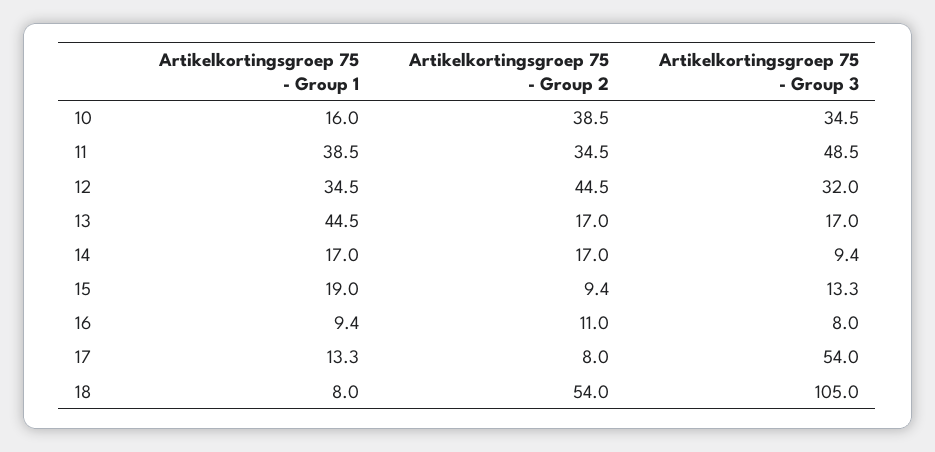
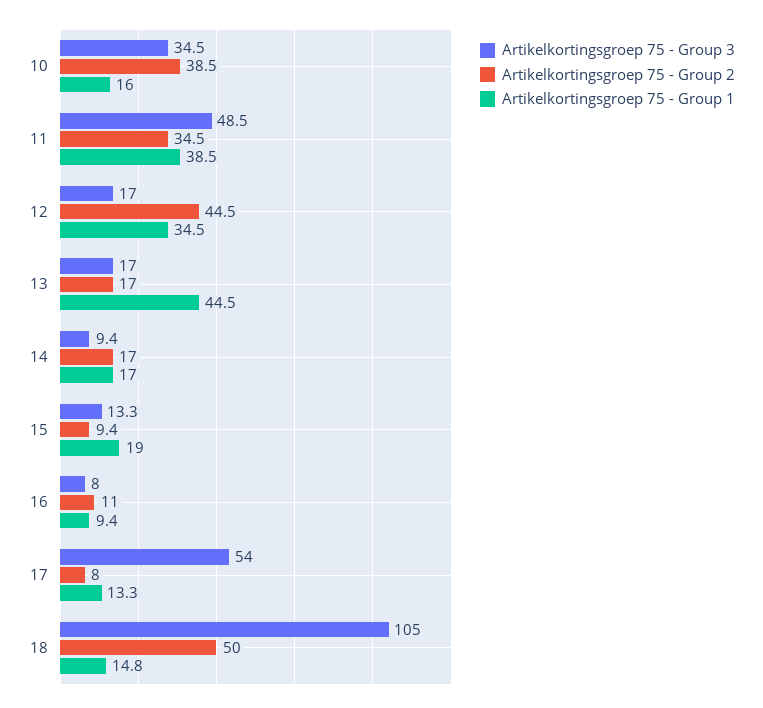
  {
    "Artikelkortingsgroep 75 - Group 1": {
      "10": 16,
      "11": 38.5,
      "12": 34.5,
      "13": 44.5,
      "14": 17,
      "15": 19,
      "16": 9.4,
      "17": 13.3,
-     "18": 8
+     "18": 14.8
    },
    "Artikelkortingsgroep 75 - Group 2": {
      "10": 38.5,
      "11": 34.5,
      "12": 44.5,
      "13": 17,
      "14": 17,
      "15": 9.4,
      "16": 11,
      "17": 8,
-     "18": 54
+     "18": 50
    },
    "Artikelkortingsgroep 75 - Group 3": {
      "10": 34.5,
      "11": 48.5,
-     "12": 32,
+     "12": 17,
      "13": 17,
      "14": 9.4,
      "15": 13.3,
      "16": 8,
      "17": 54,
      "18": 105
    }
  }

